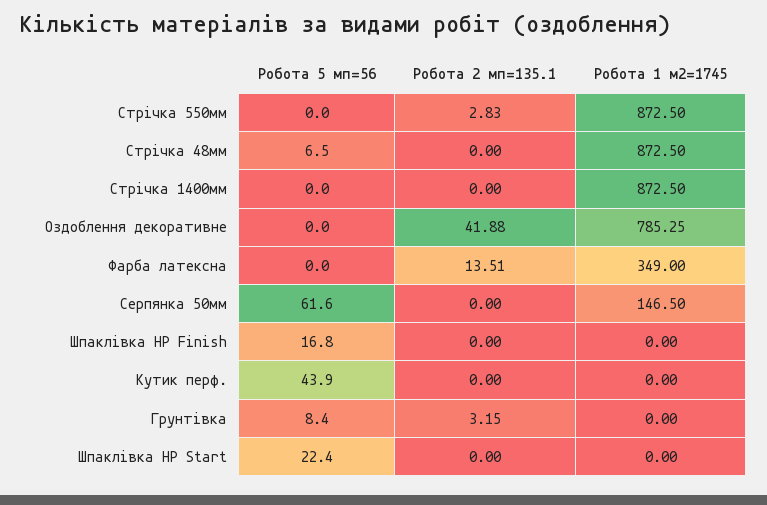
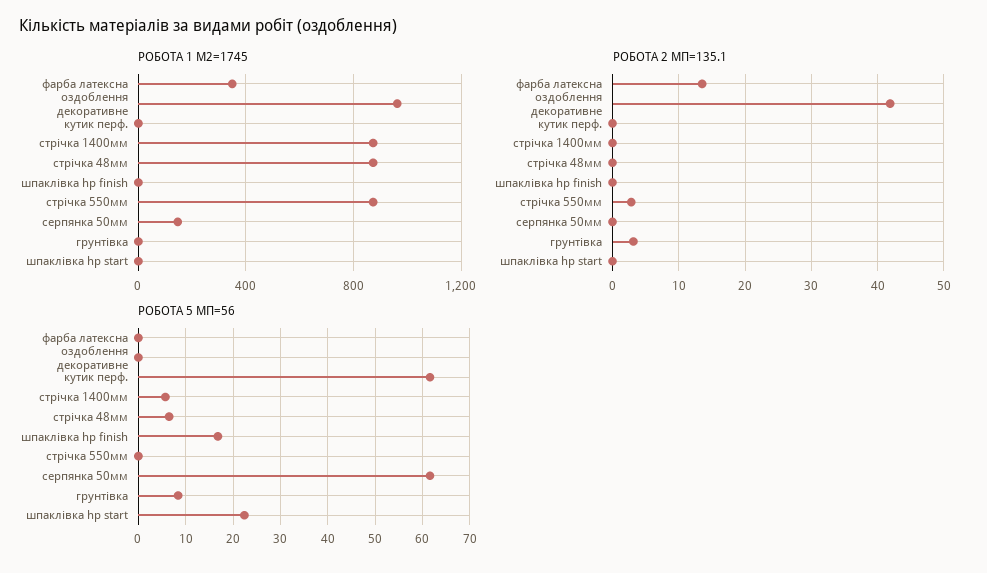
  {
    "Робота 5 мп=56": {
      "Стрічка 550мм": 0,
      "Стрічка 48мм": 6.5,
-     "Стрічка 1400мм": 0,
+     "Стрічка 1400мм": 6,
      "Оздоблення декоративне": 0,
      "Фарба латексна": 0,
      "Серпянка 50мм": 61.6,
      "Шпаклівка HP Finish": 16.8,
-     "Кутик перф.": 43.9,
+     "Кутик перф.": 62,
      "Грунтівка": 8.4,
      "Шпаклівка HP Start": 22.4
    },
    "Робота 2 мп=135.1": {
      "Стрічка 550мм": 2.83,
      "Стрічка 48мм": 0,
      "Стрічка 1400мм": 0,
      "Оздоблення декоративне": 41.88,
      "Фарба латексна": 13.51,
      "Серпянка 50мм": 0,
      "Шпаклівка HP Finish": 0,
      "Кутик перф.": 0,
      "Грунтівка": 3.15,
      "Шпаклівка HP Start": 0
    },
    "Робота 1 м2=1745": {
      "Стрічка 550мм": 872.5,
      "Стрічка 48мм": 872.5,
      "Стрічка 1400мм": 872.5,
-     "Оздоблення декоративне": 785.25,
+     "Оздоблення декоративне": 950,
      "Фарба латексна": 349,
      "Серпянка 50мм": 146.5,
      "Шпаклівка HP Finish": 0,
      "Кутик перф.": 0,
      "Грунтівка": 0,
      "Шпаклівка HP Start": 0
    }
  }

